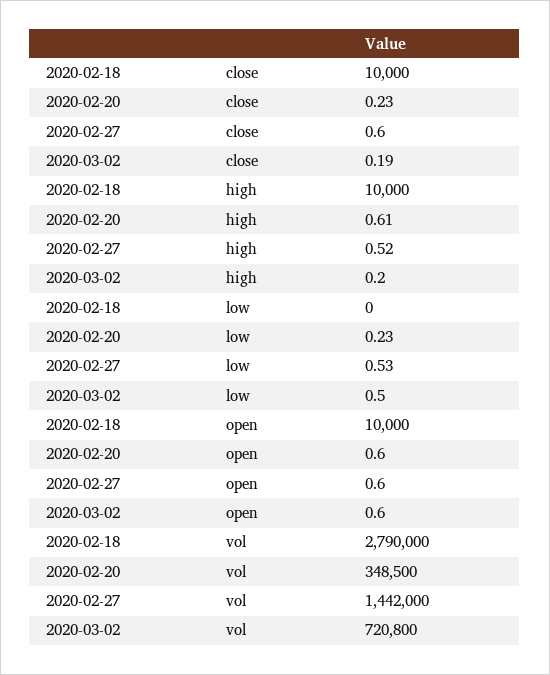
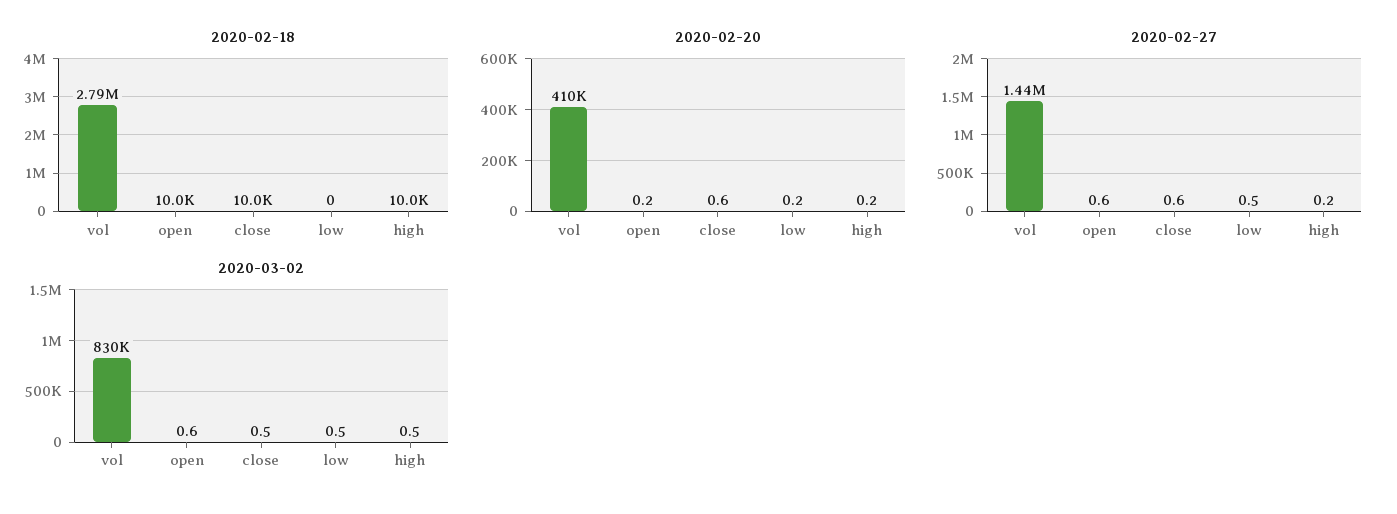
  {
    "2020-02-18": {
      "close": 10000,
      "high": 10000,
      "low": 0,
      "open": 10000,
      "vol": 2790000
    },
    "2020-02-20": {
-     "close": 0.23,
+     "close": 0.6,
-     "high": 0.61,
+     "high": 0.2,
      "low": 0.23,
-     "open": 0.6,
+     "open": 0.2,
-     "vol": 348500
+     "vol": 410000
    },
    "2020-02-27": {
      "close": 0.6,
-     "high": 0.52,
+     "high": 0.2,
      "low": 0.53,
      "open": 0.6,
      "vol": 1442000
    },
    "2020-03-02": {
-     "close": 0.19,
+     "close": 0.5,
-     "high": 0.2,
+     "high": 0.5,
      "low": 0.5,
      "open": 0.6,
-     "vol": 720800
+     "vol": 830000
    }
  }

